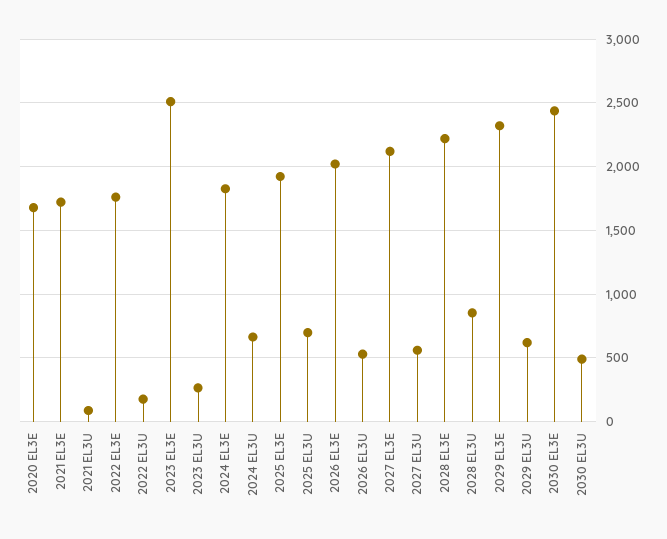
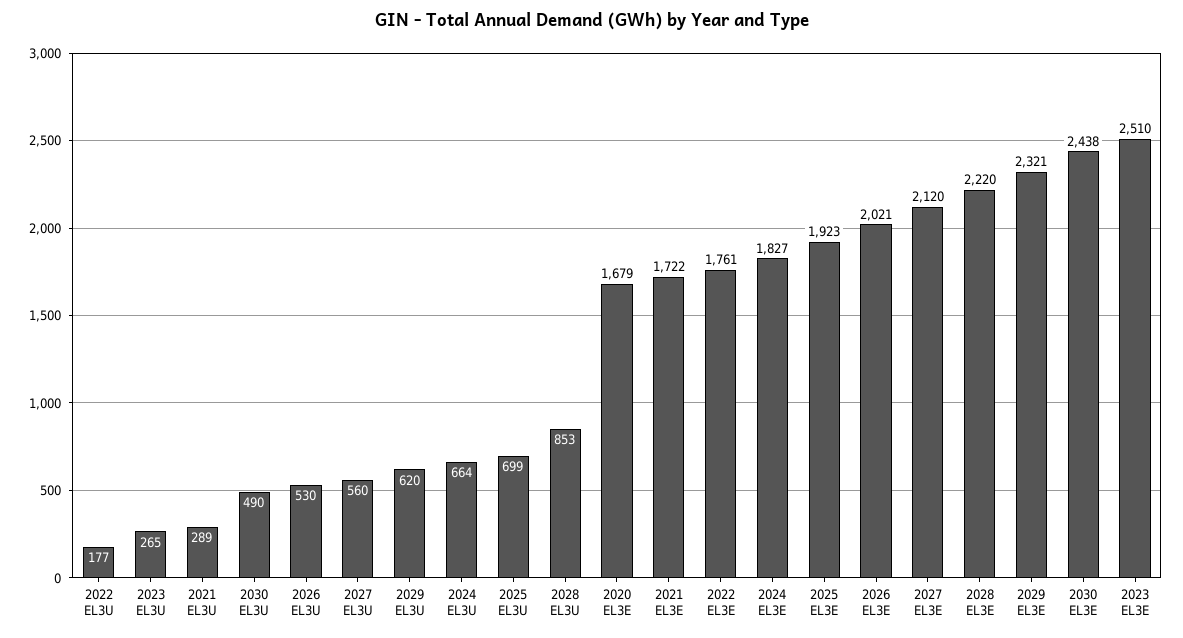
  {
    "2020 EL3E": 1679,
    "2021 EL3E": 1722,
-   "2021 EL3U": 100,
+   "2021 EL3U": 289,
    "2022 EL3E": 1761,
    "2022 EL3U": 177,
    "2023 EL3E": 2510,
    "2023 EL3U": 265,
    "2024 EL3E": 1827,
    "2024 EL3U": 664,
    "2025 EL3E": 1923,
    "2025 EL3U": 699,
    "2026 EL3E": 2021,
    "2026 EL3U": 530,
    "2027 EL3E": 2120,
    "2027 EL3U": 560,
    "2028 EL3E": 2220,
    "2028 EL3U": 853,
    "2029 EL3E": 2321,
    "2029 EL3U": 620,
    "2030 EL3E": 2438,
    "2030 EL3U": 490
  }

